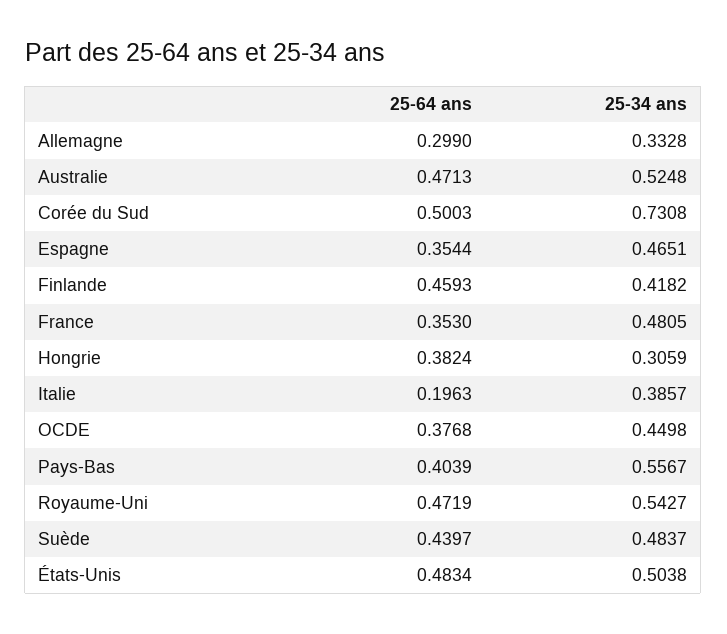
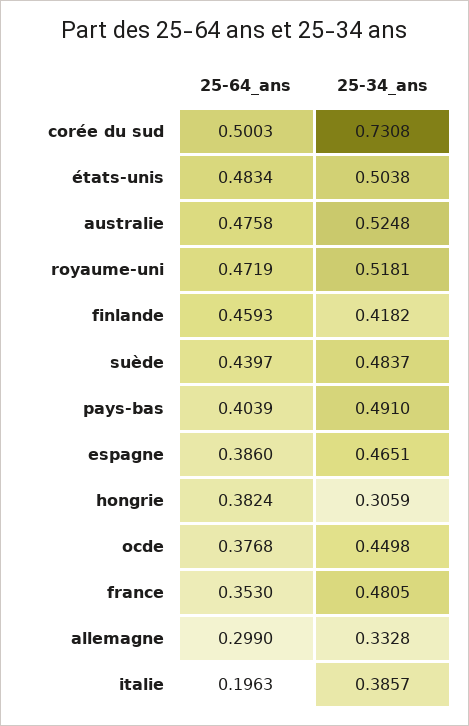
  {
    "25-64 ans": {
      "Allemagne": 0.299,
-     "Australie": 0.4713,
+     "Australie": 0.4758,
      "Corée du Sud": 0.5003,
-     "Espagne": 0.3544,
+     "Espagne": 0.386,
      "Finlande": 0.4593,
      "France": 0.353,
      "Hongrie": 0.3824,
      "Italie": 0.1963,
      "OCDE": 0.3768,
      "Pays-Bas": 0.4039,
      "Royaume-Uni": 0.4719,
      "Suède": 0.4397,
      "États-Unis": 0.4834
    },
    "25-34 ans": {
      "Allemagne": 0.3328,
      "Australie": 0.5248,
      "Corée du Sud": 0.7308,
      "Espagne": 0.4651,
      "Finlande": 0.4182,
      "France": 0.4805,
      "Hongrie": 0.3059,
      "Italie": 0.3857,
      "OCDE": 0.4498,
-     "Pays-Bas": 0.5567,
+     "Pays-Bas": 0.491,
-     "Royaume-Uni": 0.5427,
+     "Royaume-Uni": 0.5181,
      "Suède": 0.4837,
      "États-Unis": 0.5038
    }
  }

